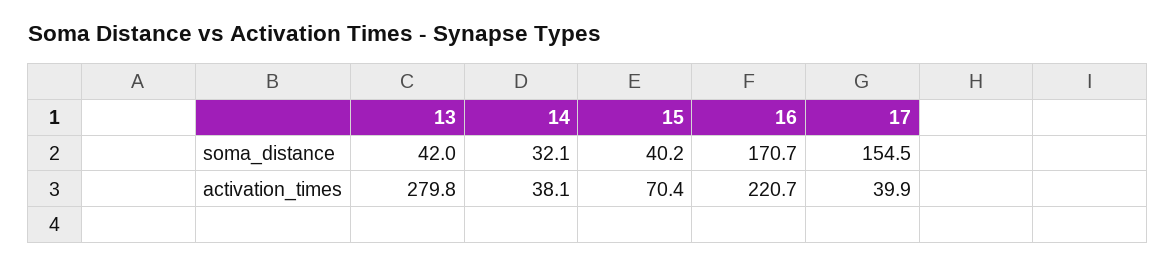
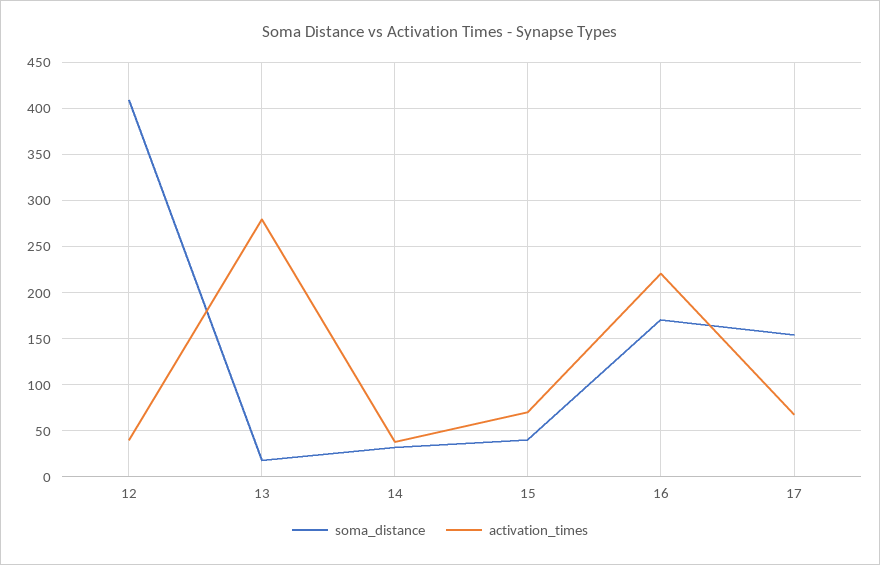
  {
    "soma_distance": {
-     "13": 42,
+     "13": 20,
      "14": 32.1,
      "15": 40.2,
      "16": 170.7,
-     "17": 154.5
+     "17": 154.5,
+     "12": 410
    },
    "activation_times": {
      "13": 279.8,
      "14": 38.1,
      "15": 70.4,
      "16": 220.7,
-     "17": 39.9
+     "17": 70,
+     "12": 40
    }
  }

